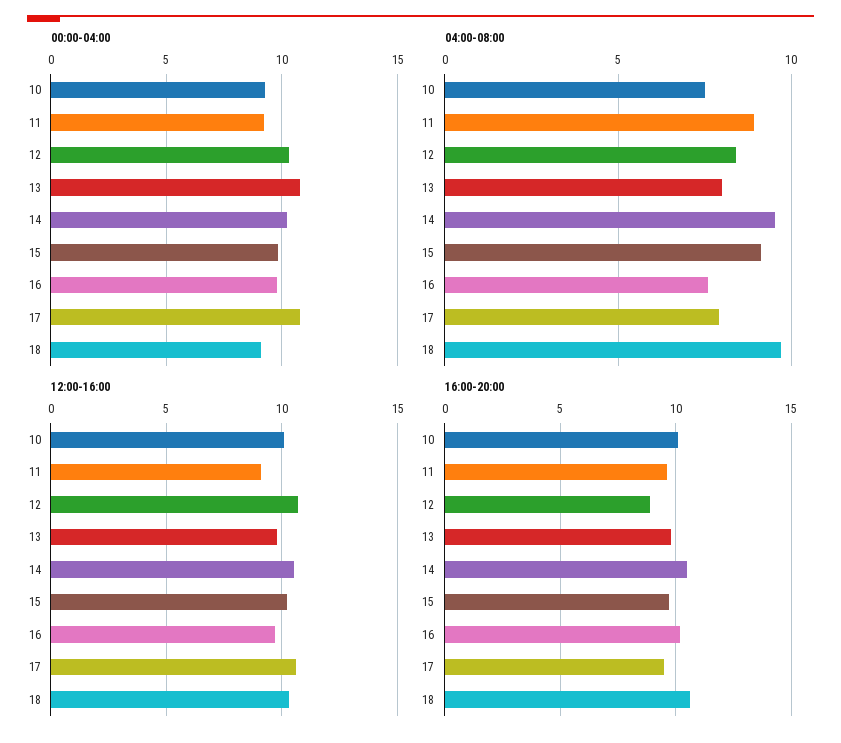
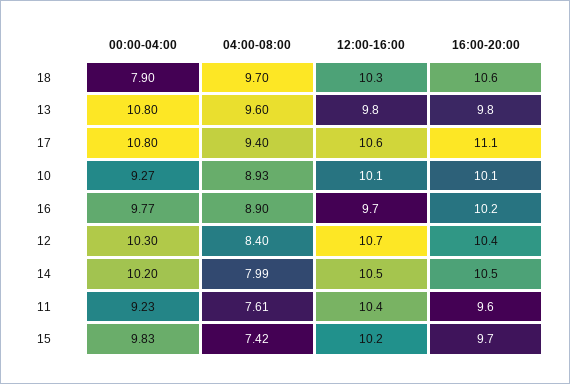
  {
    "00:00-04:00": {
      "10": 9.27,
      "11": 9.23,
      "12": 10.3,
      "13": 10.8,
      "14": 10.2,
      "15": 9.83,
      "16": 9.77,
      "17": 10.8,
-     "18": 9
+     "18": 7.9
    },
    "04:00-08:00": {
-     "10": 7.5,
+     "10": 8.93,
-     "11": 9,
+     "11": 7.61,
      "12": 8.4,
-     "13": 8,
+     "13": 9.6,
-     "14": 9.5,
+     "14": 7.99,
-     "15": 9,
+     "15": 7.42,
-     "16": 7.5,
+     "16": 8.9,
-     "17": 8,
+     "17": 9.4,
      "18": 9.7
    },
    "12:00-16:00": {
      "10": 10.1,
-     "11": 9,
+     "11": 10.4,
      "12": 10.7,
      "13": 9.8,
      "14": 10.5,
      "15": 10.2,
      "16": 9.7,
      "17": 10.6,
      "18": 10.3
    },
    "16:00-20:00": {
      "10": 10.1,
      "11": 9.6,
-     "12": 9,
+     "12": 10.4,
      "13": 9.8,
      "14": 10.5,
      "15": 9.7,
      "16": 10.2,
-     "17": 9.5,
+     "17": 11.1,
      "18": 10.6
    }
  }

